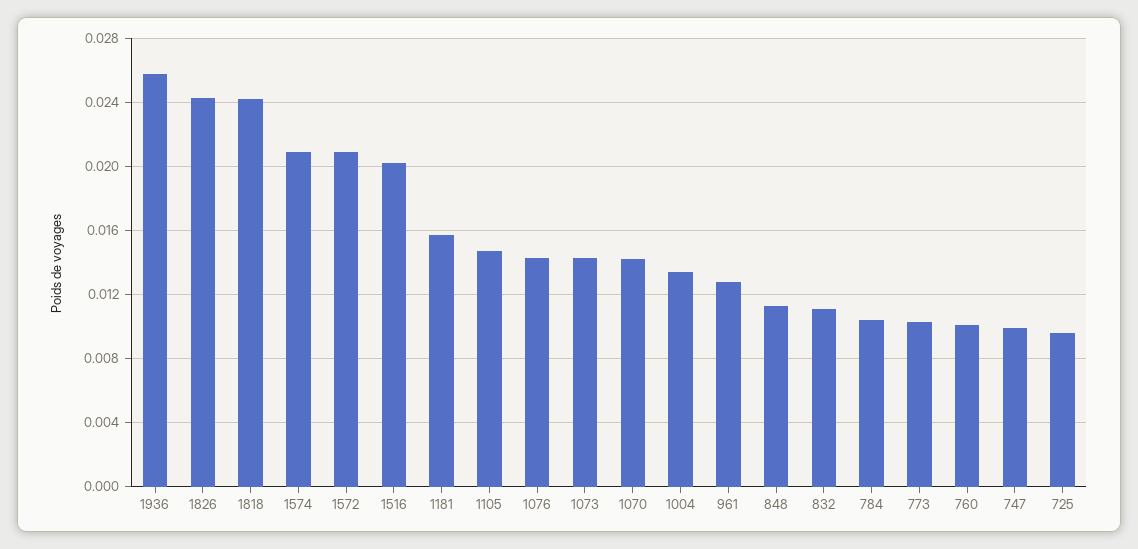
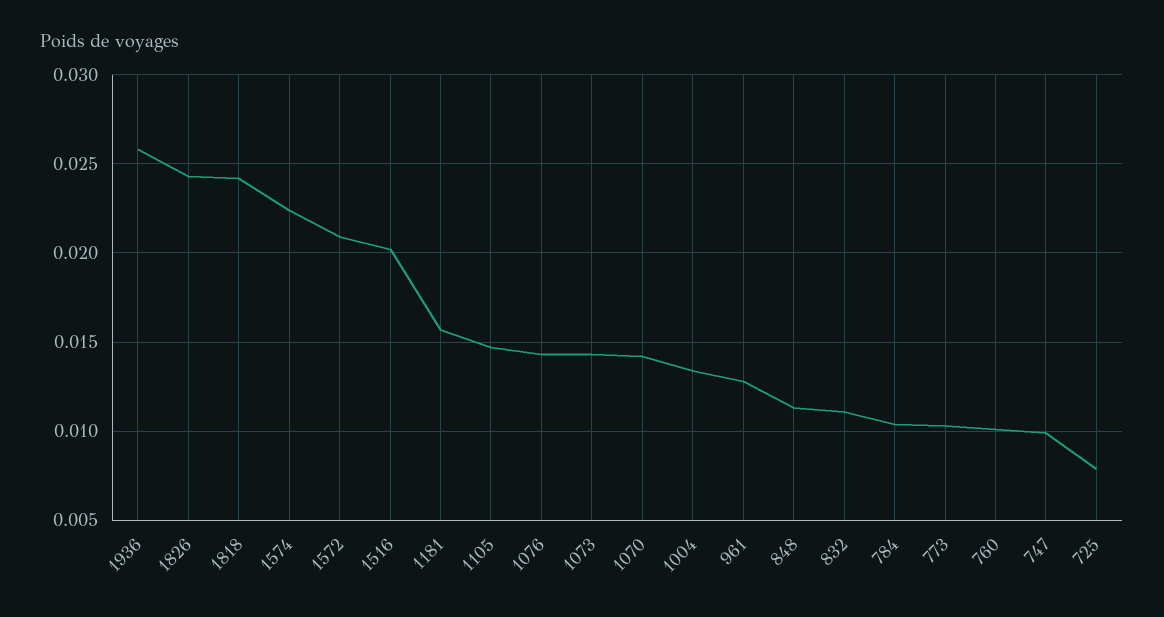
  {
    "1936": 0.026,
    "1826": 0.0245,
    "1818": 0.024,
-   "1574": 0.021,
+   "1574": 0.0225,
    "1572": 0.021,
    "1516": 0.02,
    "1181": 0.0155,
    "1105": 0.0145,
    "1076": 0.0145,
    "1073": 0.0145,
    "1070": 0.014,
    "1004": 0.0135,
    "961": 0.013,
    "848": 0.0115,
    "832": 0.011,
    "784": 0.0105,
    "773": 0.0105,
    "760": 0.01,
    "747": 0.01,
-   "725": 0.0095
+   "725": 0.008
  }

